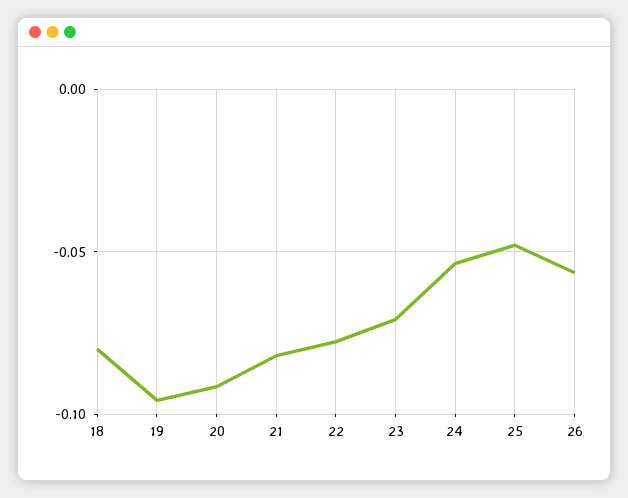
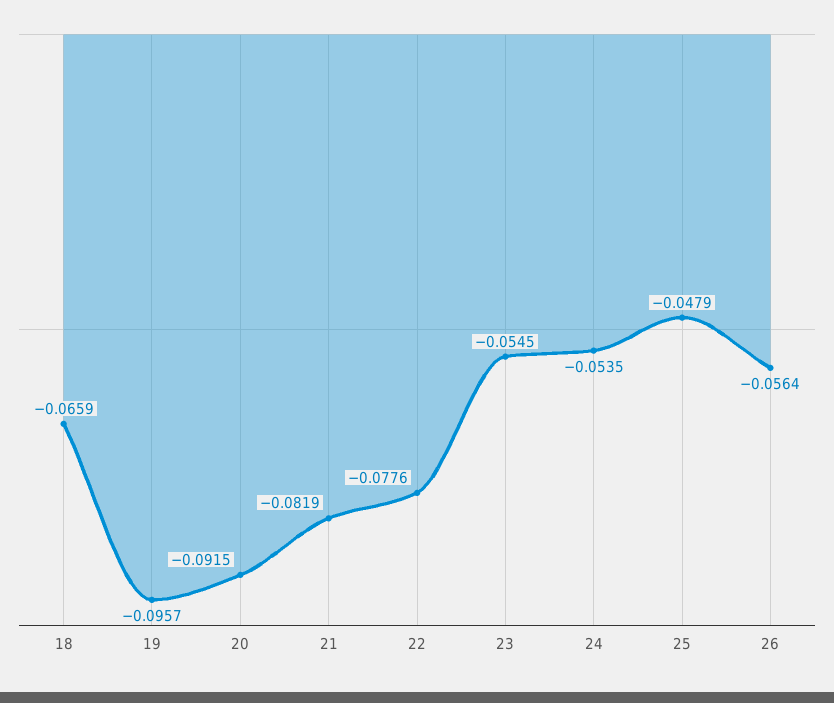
  {
-   "18": -0.08,
+   "18": -0.0659,
    "19": -0.0957,
    "20": -0.0915,
    "21": -0.0819,
    "22": -0.0776,
-   "23": -0.07,
+   "23": -0.0545,
    "24": -0.0535,
    "25": -0.0479,
    "26": -0.0564
  }

